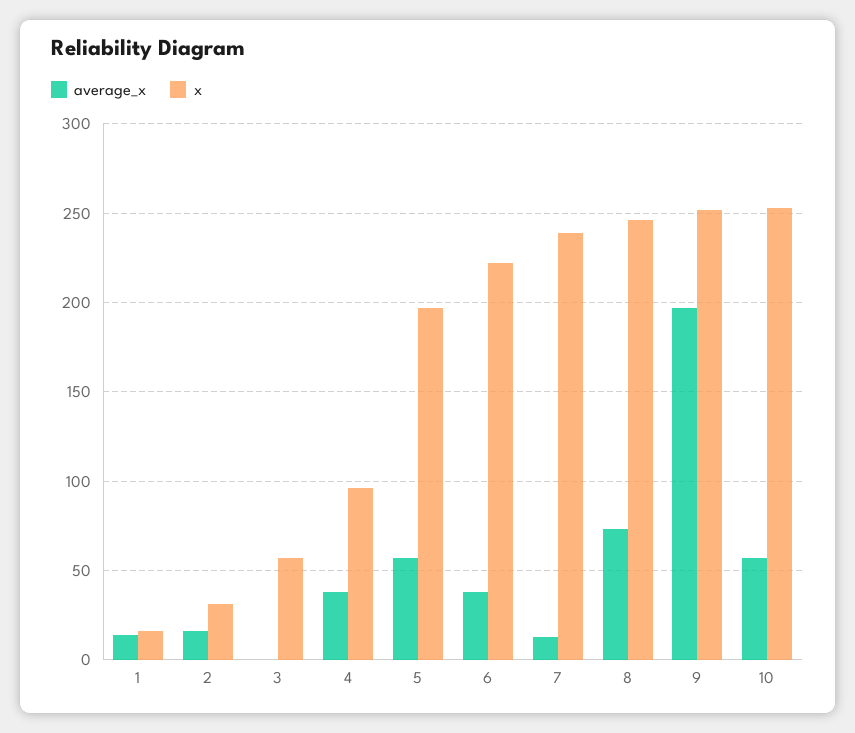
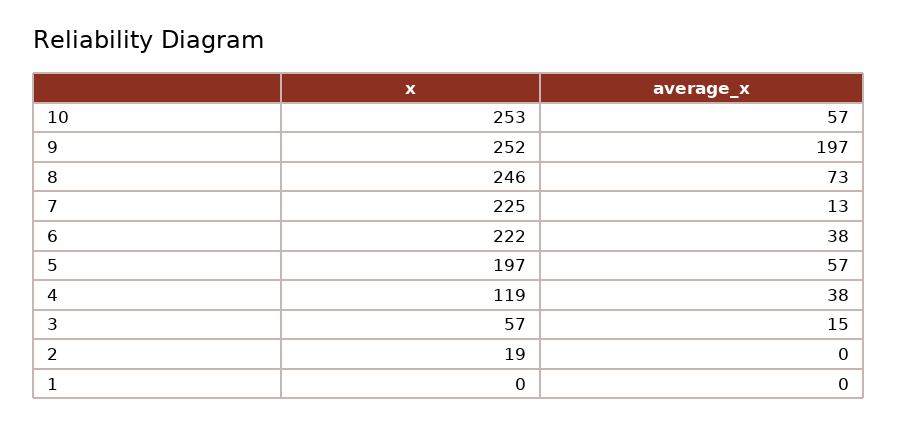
  {
    "average_x": {
-     "1": 15,
+     "1": 0,
-     "2": 15,
+     "2": 0,
-     "3": 0,
+     "3": 15,
      "4": 38,
      "5": 57,
      "6": 38,
      "7": 13,
      "8": 73,
      "9": 197,
      "10": 57
    },
    "x": {
-     "1": 15,
+     "1": 0,
-     "2": 30,
+     "2": 19,
      "3": 57,
-     "4": 95,
+     "4": 119,
      "5": 197,
      "6": 222,
-     "7": 240,
+     "7": 225,
      "8": 246,
      "9": 252,
      "10": 253
    }
  }

